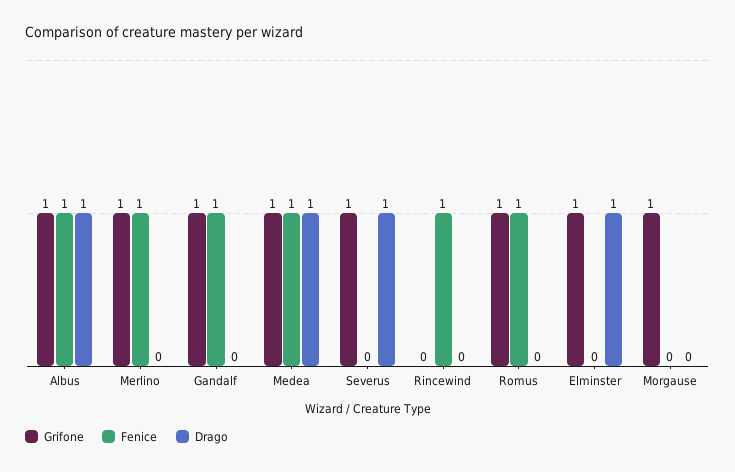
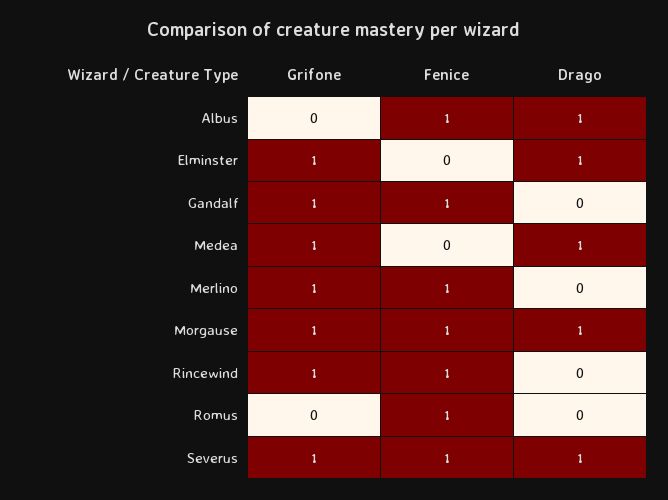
  {
    "Grifone": {
-     "Albus": 1,
+     "Albus": 0,
      "Merlino": 1,
      "Gandalf": 1,
      "Medea": 1,
      "Severus": 1,
-     "Rincewind": 0,
+     "Rincewind": 1,
-     "Romus": 1,
+     "Romus": 0,
      "Elminster": 1,
      "Morgause": 1
    },
    "Fenice": {
      "Albus": 1,
      "Merlino": 1,
      "Gandalf": 1,
-     "Medea": 1,
+     "Medea": 0,
-     "Severus": 0,
+     "Severus": 1,
      "Rincewind": 1,
      "Romus": 1,
      "Elminster": 0,
-     "Morgause": 0
+     "Morgause": 1
    },
    "Drago": {
      "Albus": 1,
      "Merlino": 0,
      "Gandalf": 0,
      "Medea": 1,
      "Severus": 1,
      "Rincewind": 0,
      "Romus": 0,
      "Elminster": 1,
-     "Morgause": 0
+     "Morgause": 1
    }
  }

